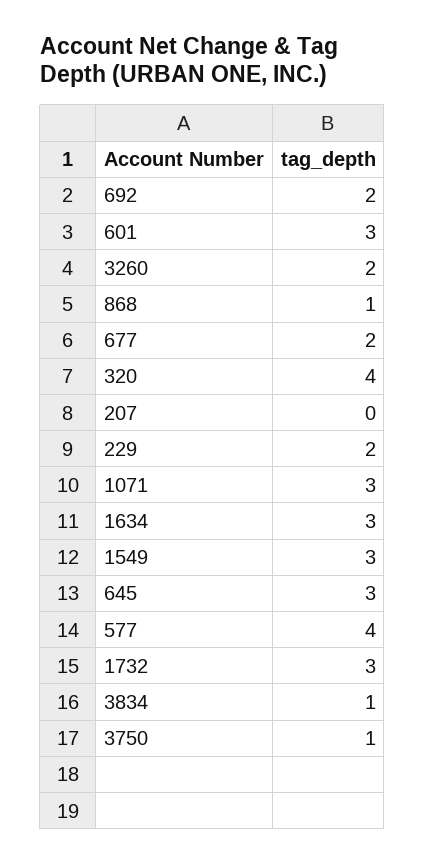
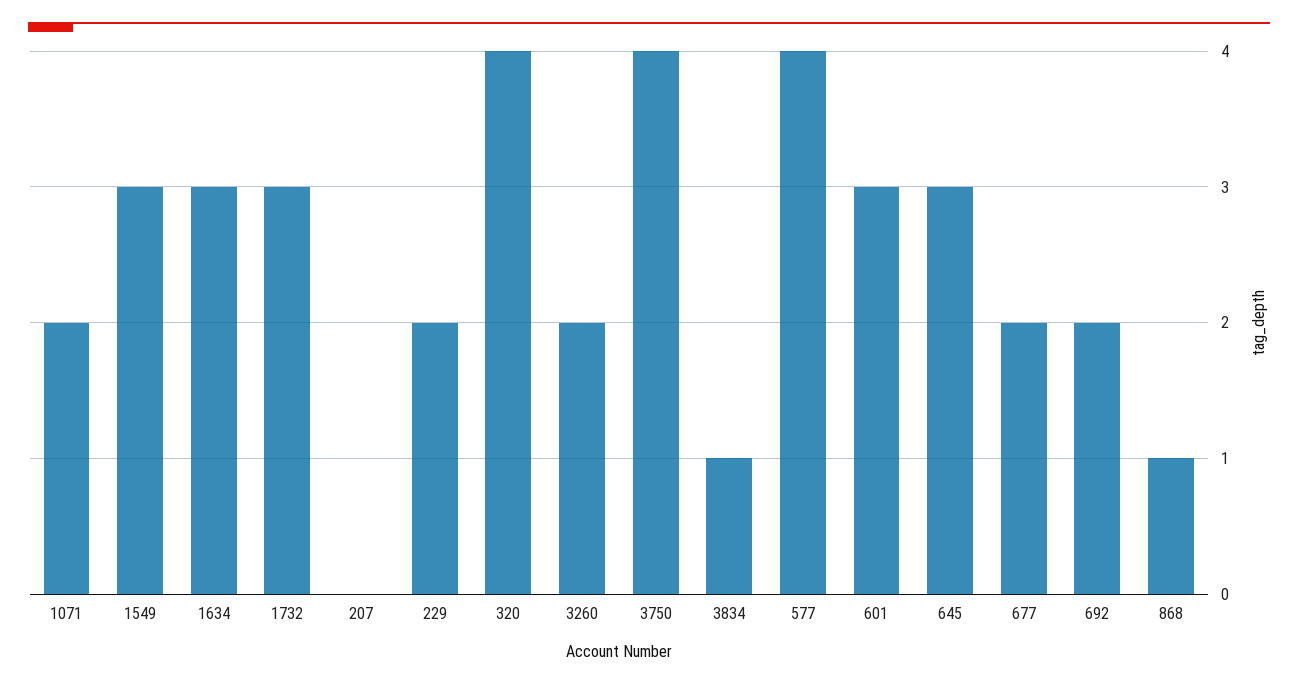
  {
    "692": 2,
    "601": 3,
    "3260": 2,
    "868": 1,
    "677": 2,
    "320": 4,
    "207": 0,
    "229": 2,
-   "1071": 3,
+   "1071": 2,
    "1634": 3,
    "1549": 3,
    "645": 3,
    "577": 4,
    "1732": 3,
    "3834": 1,
-   "3750": 1
+   "3750": 4
  }

